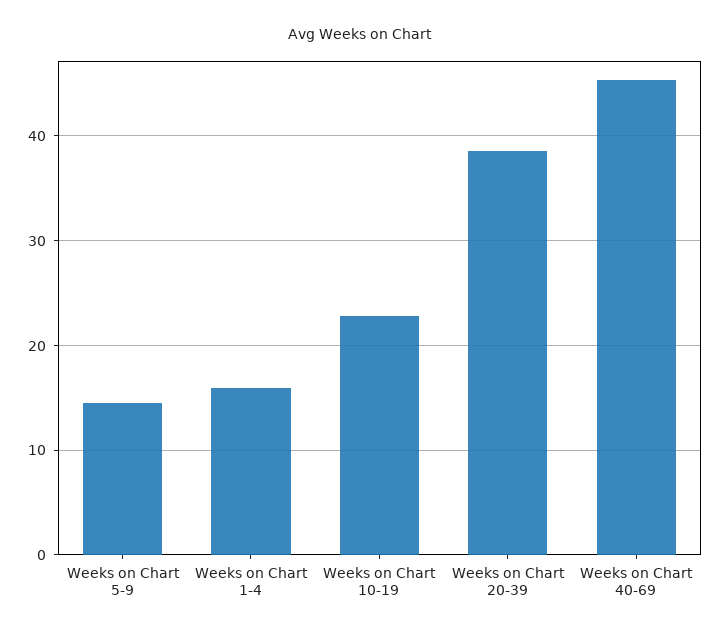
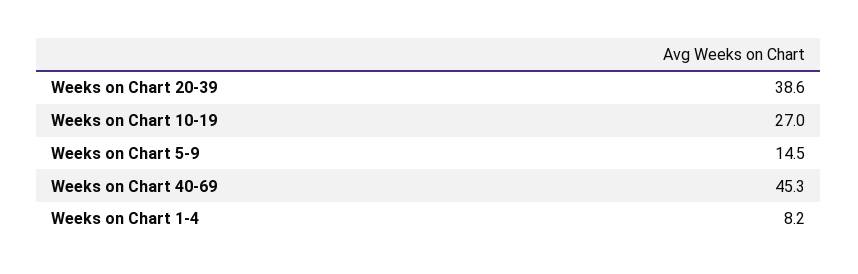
  {
    "Weeks on Chart 5-9": 14.5,
-   "Weeks on Chart 1-4": 16,
+   "Weeks on Chart 1-4": 8.2,
-   "Weeks on Chart 10-19": 23,
+   "Weeks on Chart 10-19": 27,
    "Weeks on Chart 20-39": 38.6,
    "Weeks on Chart 40-69": 45.3
  }

